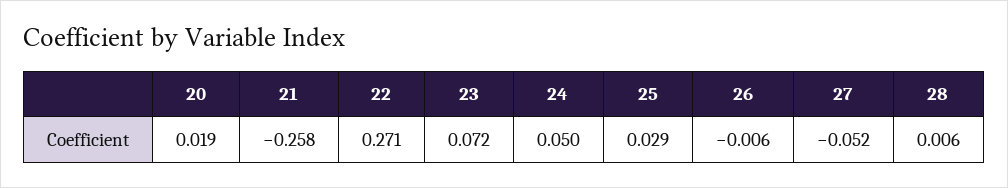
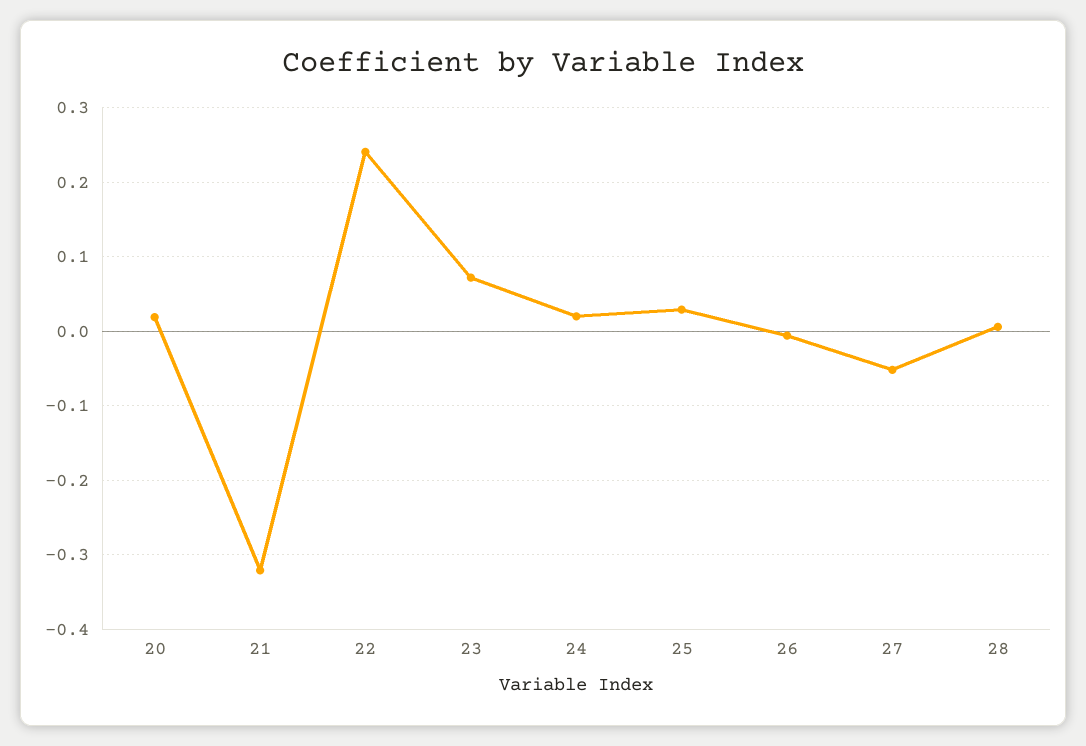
  {
    "20": 0.019,
-   "21": -0.258,
+   "21": -0.32,
-   "22": 0.271,
+   "22": 0.24,
    "23": 0.072,
-   "24": 0.05,
+   "24": 0.02,
    "25": 0.029,
    "26": -0.006,
    "27": -0.052,
    "28": 0.006
  }

